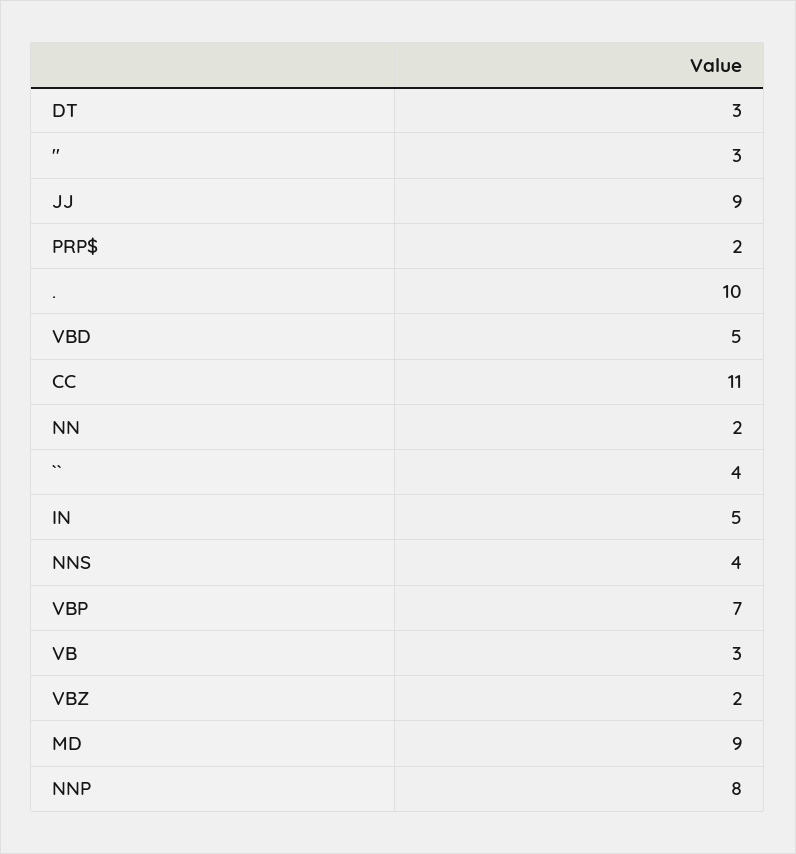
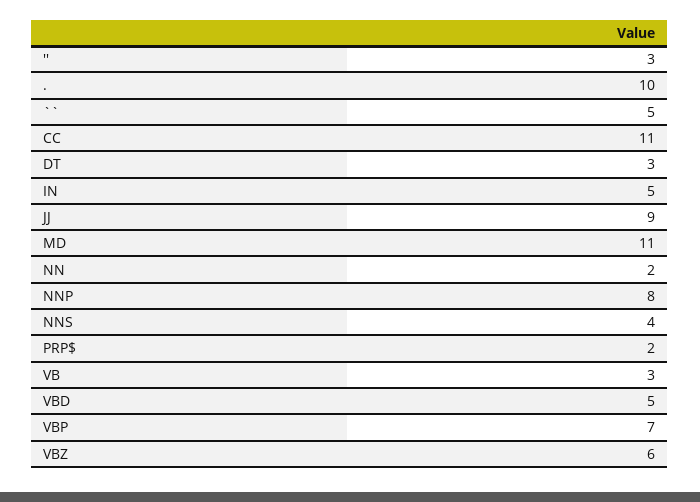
  {
    "DT": 3,
    "''": 3,
    "JJ": 9,
    "PRP$": 2,
    ".": 10,
    "VBD": 5,
    "CC": 11,
    "NN": 2,
-   "``": 4,
+   "``": 5,
    "IN": 5,
    "NNS": 4,
    "VBP": 7,
    "VB": 3,
-   "VBZ": 2,
+   "VBZ": 6,
-   "MD": 9,
+   "MD": 11,
    "NNP": 8
  }

